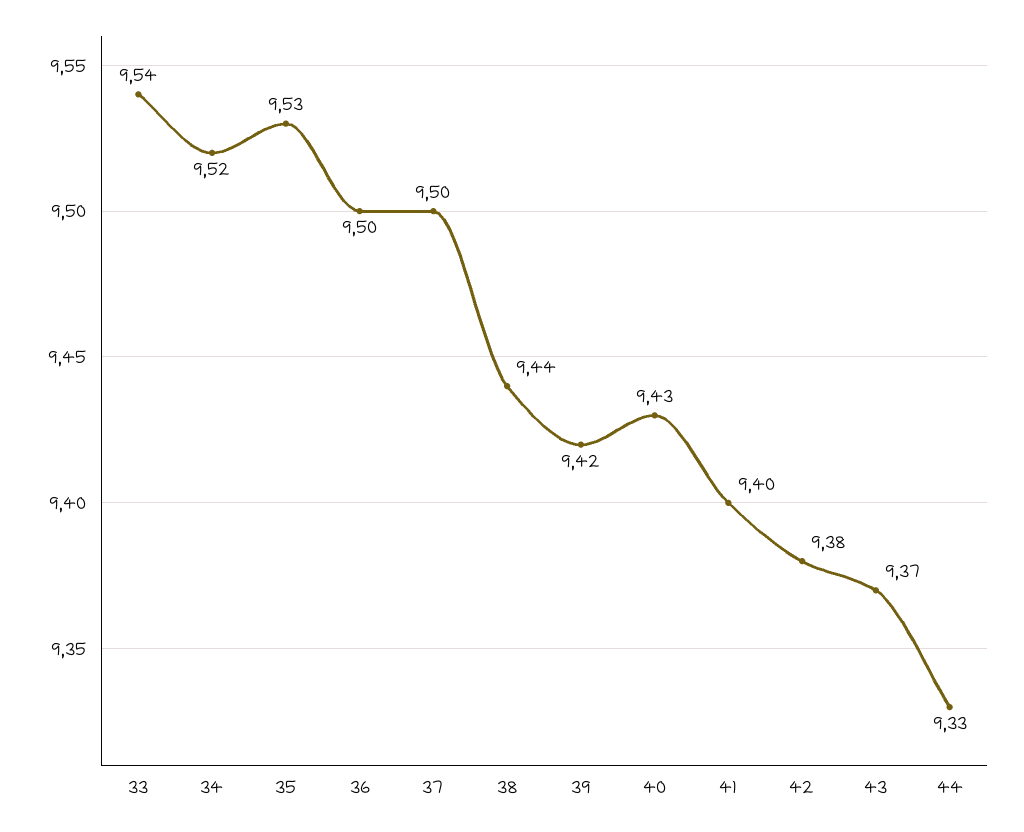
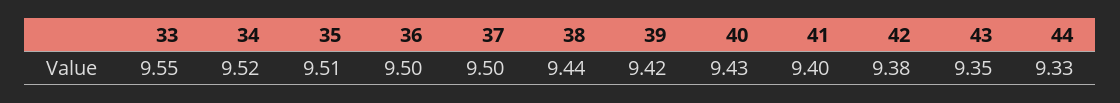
  {
-   "33": 9.54,
+   "33": 9.55,
    "34": 9.52,
-   "35": 9.53,
+   "35": 9.51,
    "36": 9.5,
    "37": 9.5,
    "38": 9.44,
    "39": 9.42,
    "40": 9.43,
    "41": 9.4,
    "42": 9.38,
-   "43": 9.37,
+   "43": 9.35,
    "44": 9.33
  }

